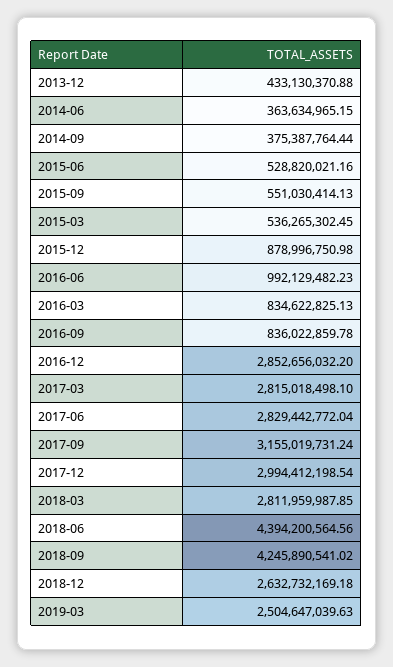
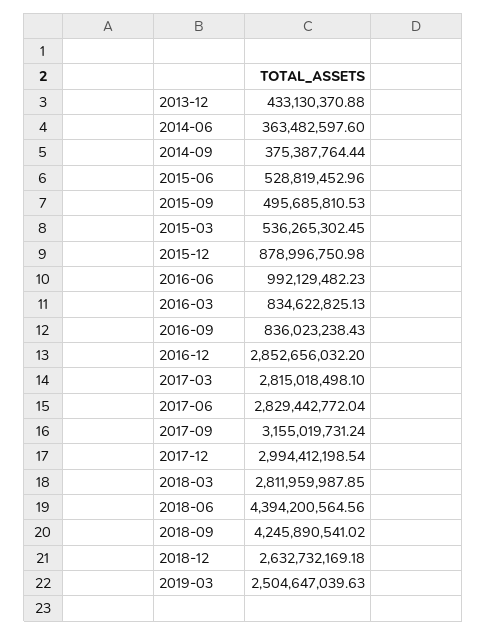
  {
    "2013-12": 433130370.88,
-   "2014-06": 363634965.15,
+   "2014-06": 363482597.6,
    "2014-09": 375387764.44,
-   "2015-06": 528820021.16,
+   "2015-06": 528819452.96,
-   "2015-09": 551030414.13,
+   "2015-09": 495685810.53,
    "2015-03": 536265302.45,
    "2015-12": 878996750.98,
    "2016-06": 992129482.23,
    "2016-03": 834622825.13,
-   "2016-09": 836022859.78,
+   "2016-09": 836023238.43,
    "2016-12": 2852656032.2,
    "2017-03": 2815018498.1,
    "2017-06": 2829442772.04,
    "2017-09": 3155019731.24,
    "2017-12": 2994412198.54,
    "2018-03": 2811959987.85,
    "2018-06": 4394200564.56,
    "2018-09": 4245890541.02,
    "2018-12": 2632732169.18,
    "2019-03": 2504647039.63
  }

